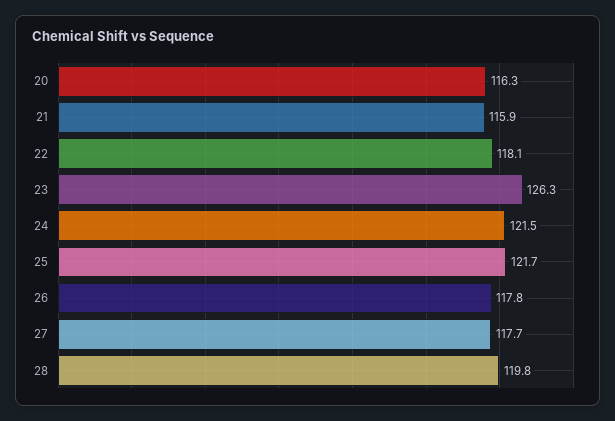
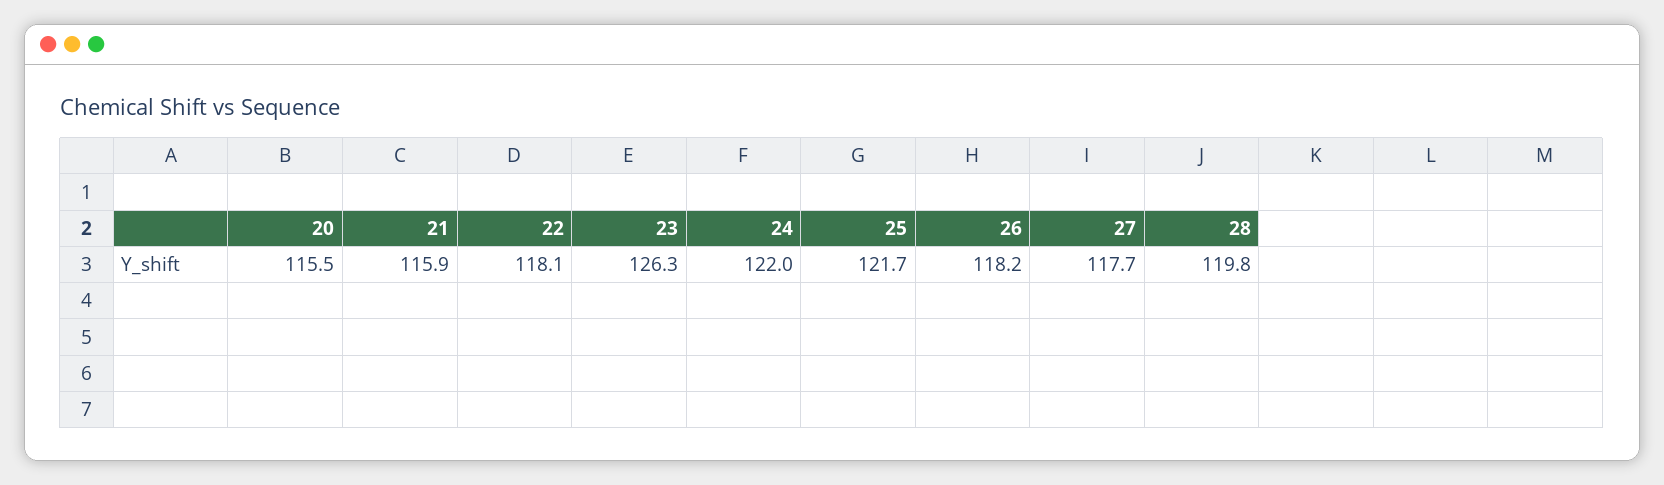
  {
-   "20": 116.3,
+   "20": 115.5,
    "21": 115.9,
    "22": 118.1,
    "23": 126.3,
-   "24": 121.5,
+   "24": 122,
    "25": 121.7,
-   "26": 117.8,
+   "26": 118.2,
    "27": 117.7,
    "28": 119.8
  }

